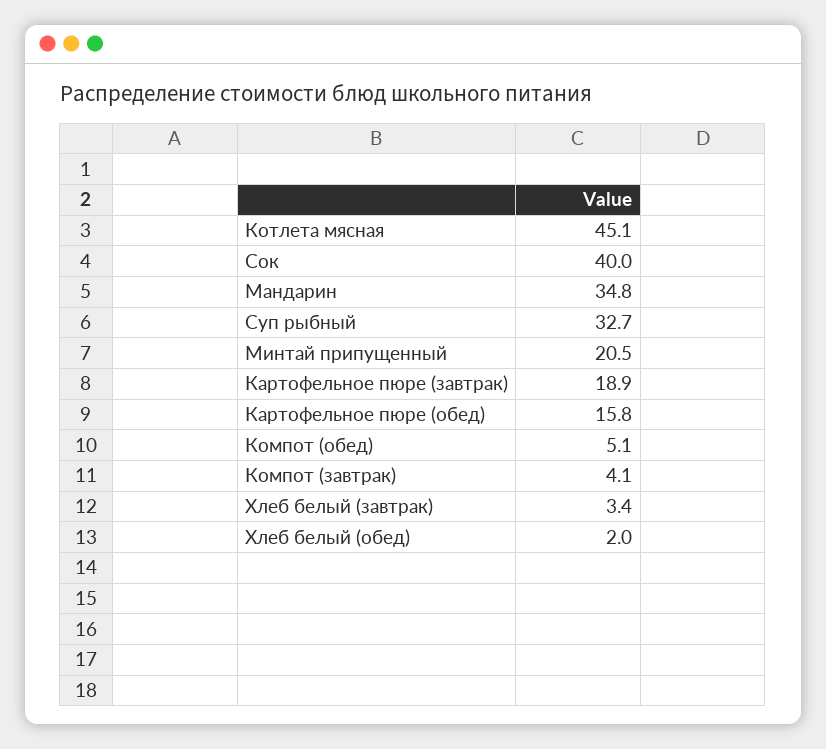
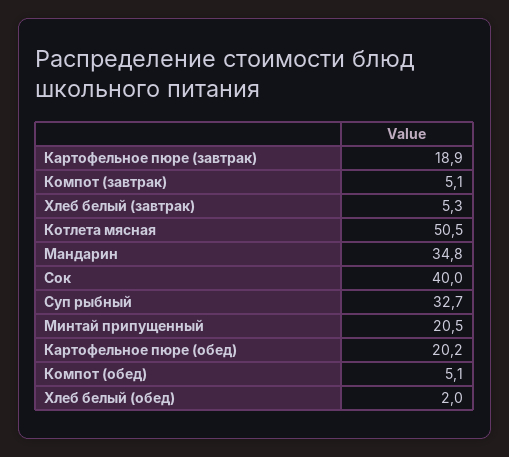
  {
-   "Котлета мясная": 45.1,
+   "Котлета мясная": 50.5,
    "Сок": 40,
    "Мандарин": 34.8,
    "Суп рыбный": 32.7,
    "Минтай припущенный": 20.5,
    "Картофельное пюре (завтрак)": 18.9,
-   "Картофельное пюре (обед)": 15.8,
+   "Картофельное пюре (обед)": 20.2,
    "Компот (обед)": 5.1,
-   "Компот (завтрак)": 4.1,
+   "Компот (завтрак)": 5.1,
-   "Хлеб белый (завтрак)": 3.4,
+   "Хлеб белый (завтрак)": 5.3,
    "Хлеб белый (обед)": 2
  }

